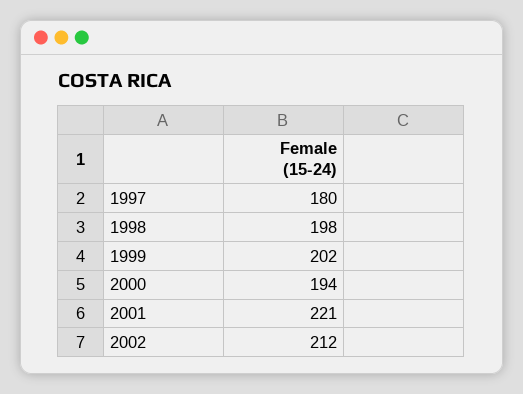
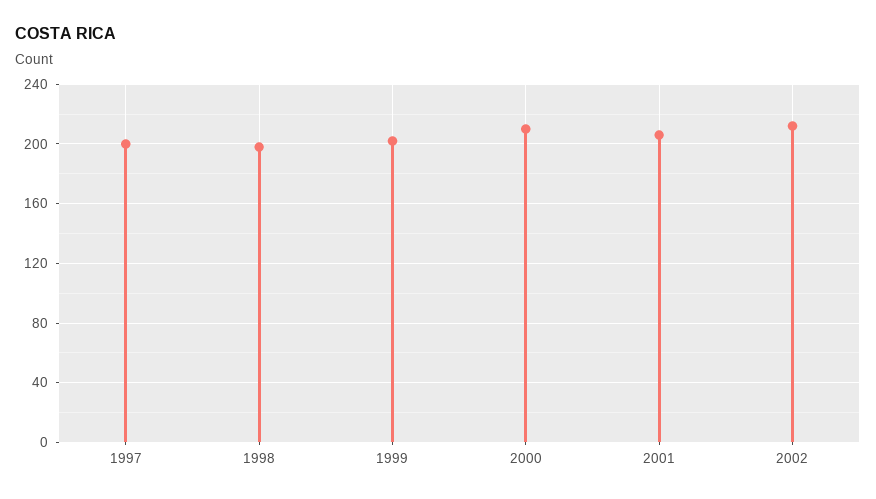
  {
-   "1997": 180,
+   "1997": 200,
    "1998": 198,
    "1999": 202,
-   "2000": 194,
+   "2000": 210,
-   "2001": 221,
+   "2001": 205,
    "2002": 212
  }

